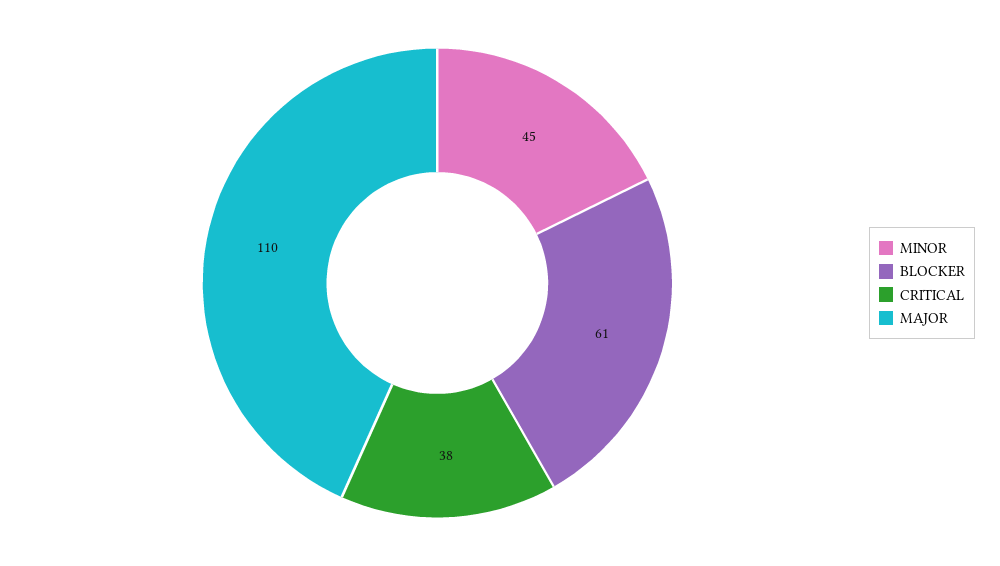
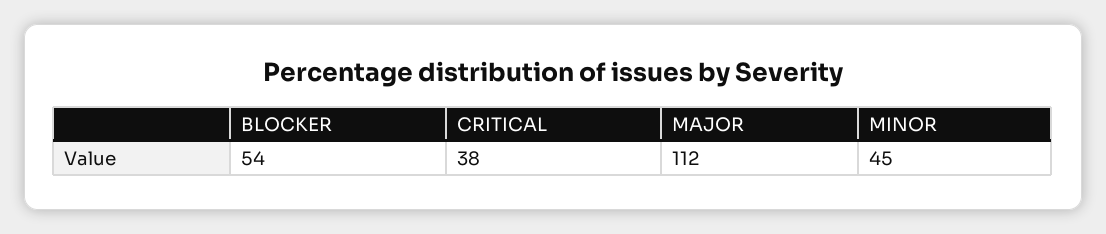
  {
    "MINOR": 45,
-   "BLOCKER": 61,
+   "BLOCKER": 54,
    "CRITICAL": 38,
-   "MAJOR": 110
+   "MAJOR": 112
  }

